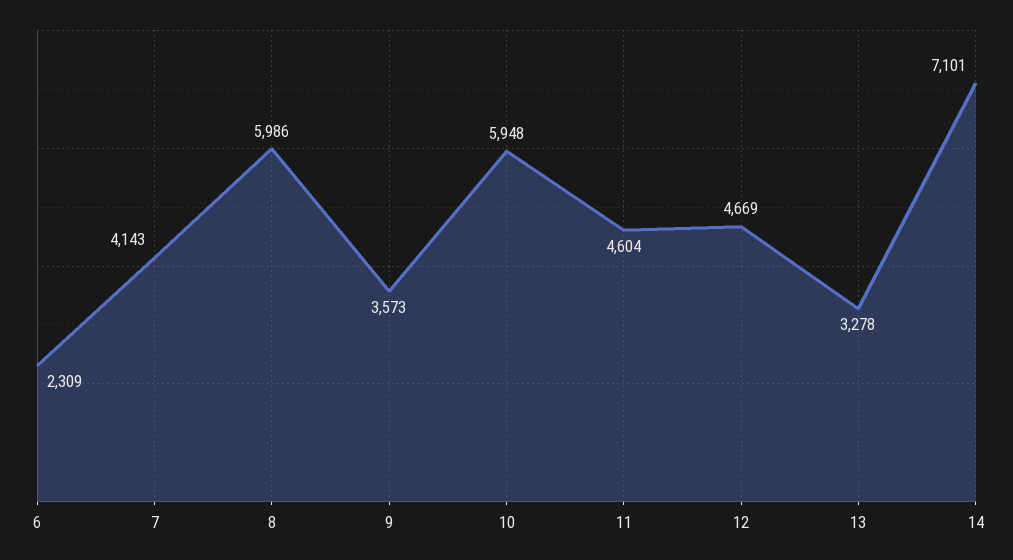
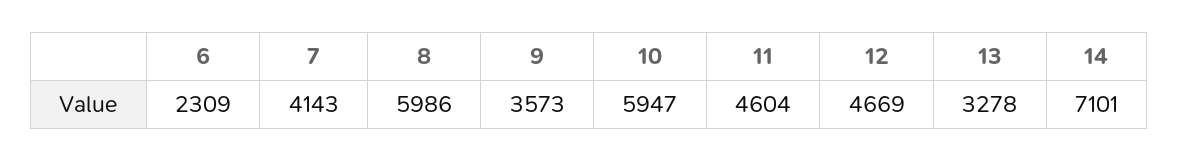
  {
    "6": 2309,
    "7": 4143,
    "8": 5986,
    "9": 3573,
-   "10": 5948,
+   "10": 5947,
    "11": 4604,
    "12": 4669,
    "13": 3278,
    "14": 7101
  }

